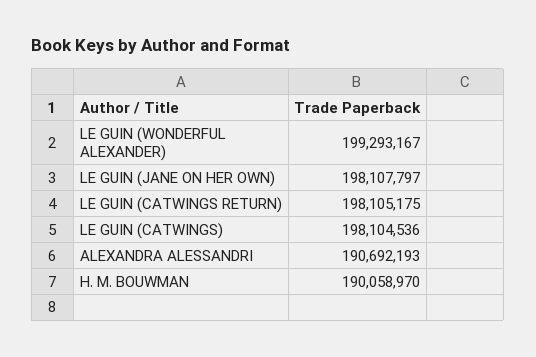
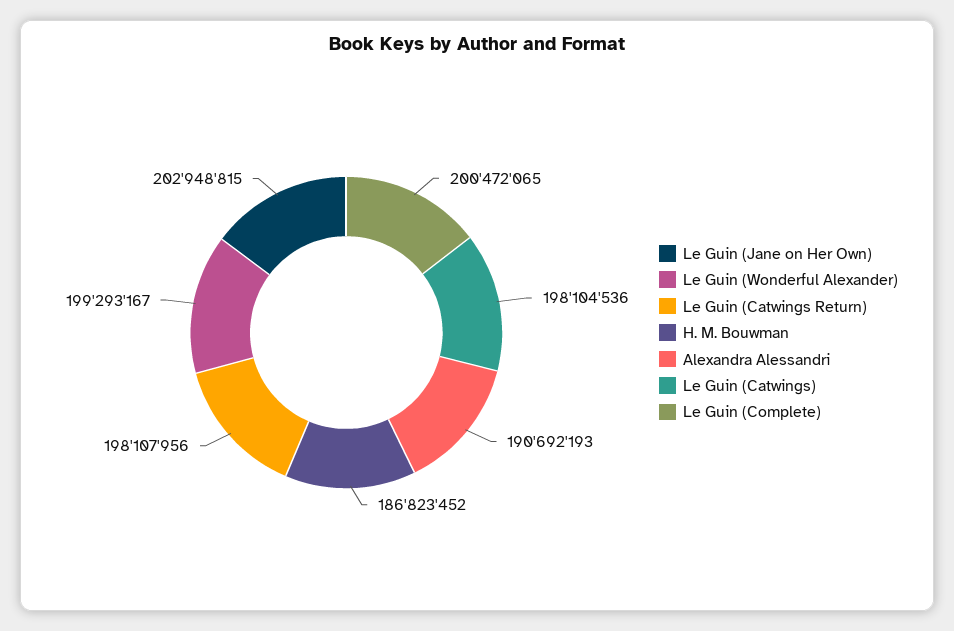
  {
    "LE GUIN (WONDERFUL ALEXANDER)": 199293167,
-   "LE GUIN (JANE ON HER OWN)": 198107797,
+   "LE GUIN (JANE ON HER OWN)": 202948815,
-   "LE GUIN (CATWINGS RETURN)": 198105175,
+   "LE GUIN (CATWINGS RETURN)": 198107956,
    "LE GUIN (CATWINGS)": 198104536,
    "ALEXANDRA ALESSANDRI": 190692193,
-   "H. M. BOUWMAN": 190058970
+   "H. M. BOUWMAN": 186823452,
+   "Le Guin (Complete)": 200472065
  }

